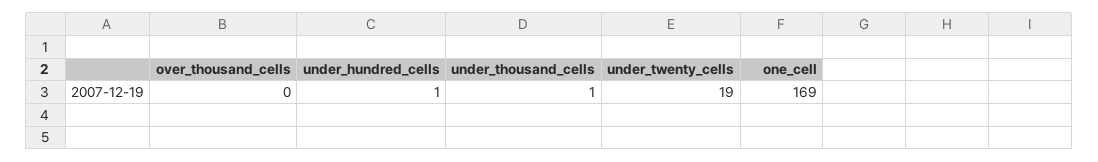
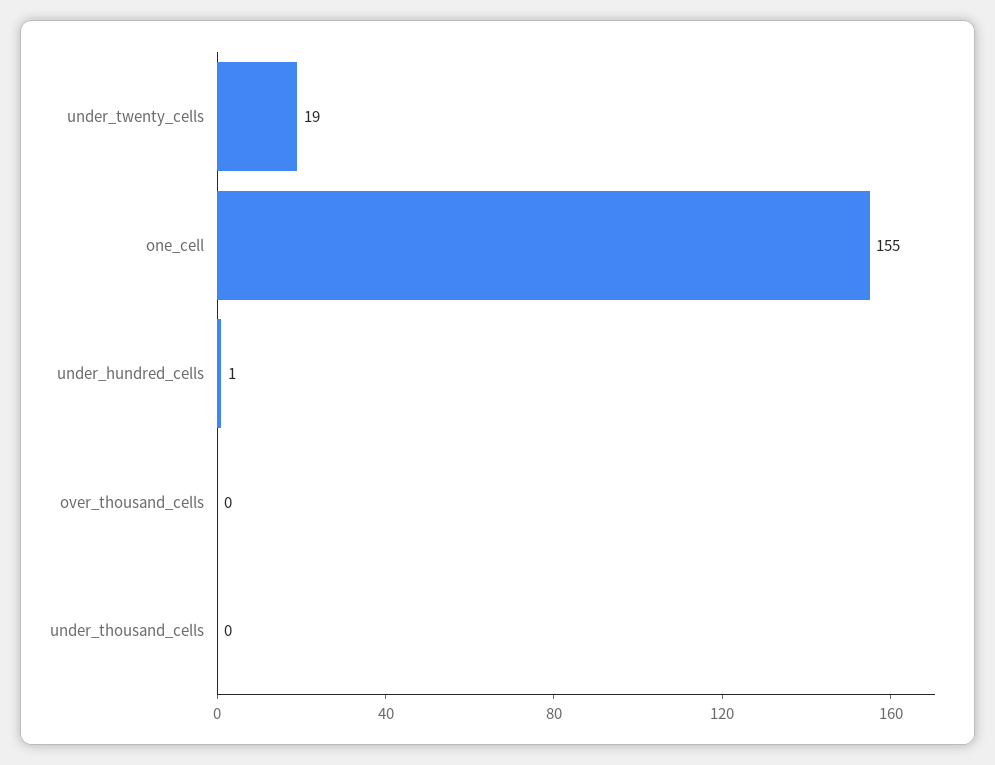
  {
    "over_thousand_cells": 0,
    "under_hundred_cells": 1,
-   "under_thousand_cells": 1,
+   "under_thousand_cells": 0,
    "under_twenty_cells": 19,
-   "one_cell": 169
+   "one_cell": 155
  }

